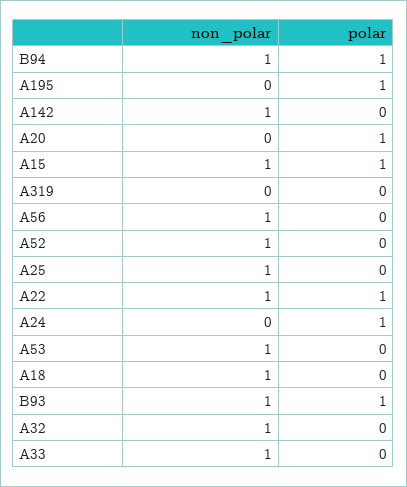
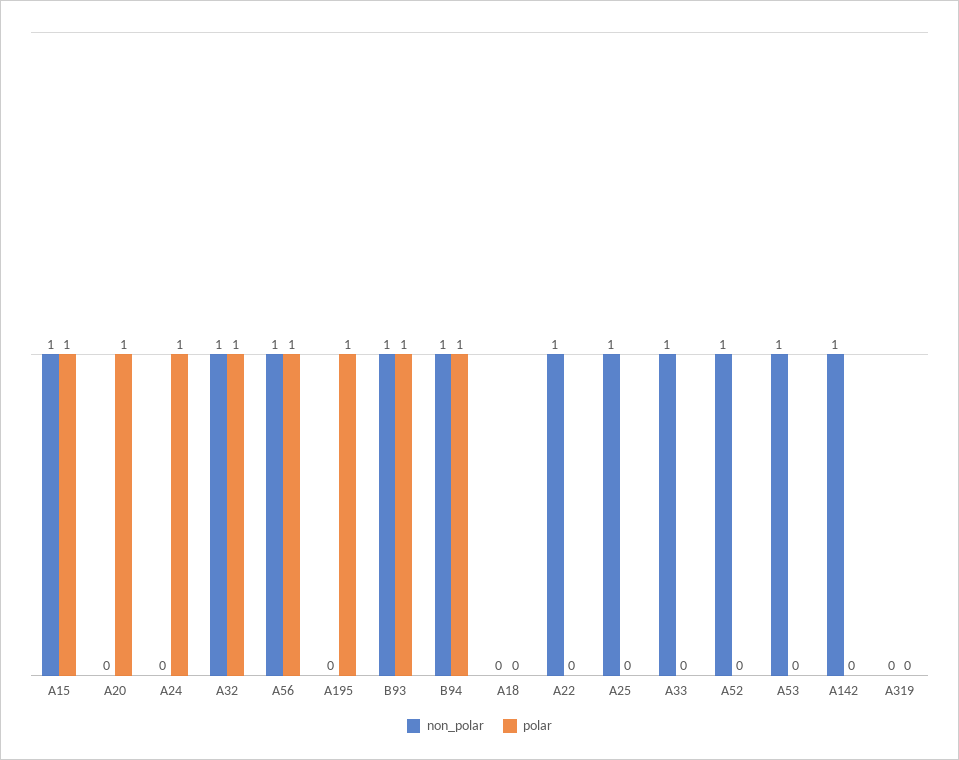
  {
    "non_polar": {
      "B94": 1,
      "A195": 0,
      "A142": 1,
      "A20": 0,
      "A15": 1,
      "A319": 0,
      "A56": 1,
      "A52": 1,
      "A25": 1,
      "A22": 1,
      "A24": 0,
      "A53": 1,
-     "A18": 1,
+     "A18": 0,
      "B93": 1,
      "A32": 1,
      "A33": 1
    },
    "polar": {
      "B94": 1,
      "A195": 1,
      "A142": 0,
      "A20": 1,
      "A15": 1,
      "A319": 0,
-     "A56": 0,
+     "A56": 1,
      "A52": 0,
      "A25": 0,
-     "A22": 1,
+     "A22": 0,
      "A24": 1,
      "A53": 0,
      "A18": 0,
      "B93": 1,
-     "A32": 0,
+     "A32": 1,
      "A33": 0
    }
  }

